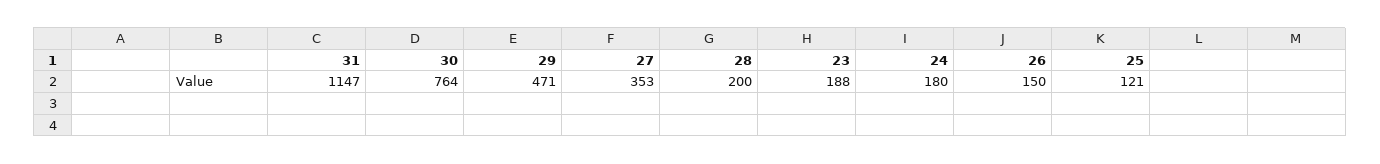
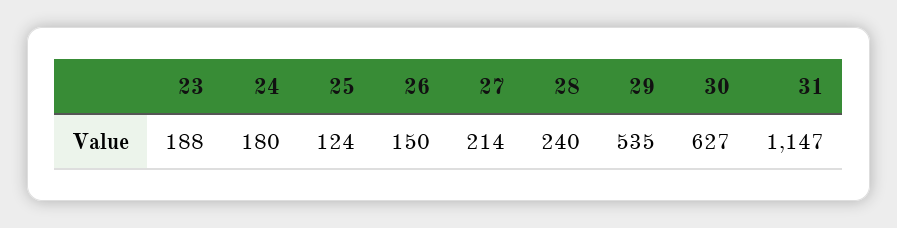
  {
    "31": 1147,
-   "30": 764,
+   "30": 627,
-   "29": 471,
+   "29": 535,
-   "27": 353,
+   "27": 214,
-   "28": 200,
+   "28": 240,
    "23": 188,
    "24": 180,
    "26": 150,
-   "25": 121
+   "25": 124
  }

